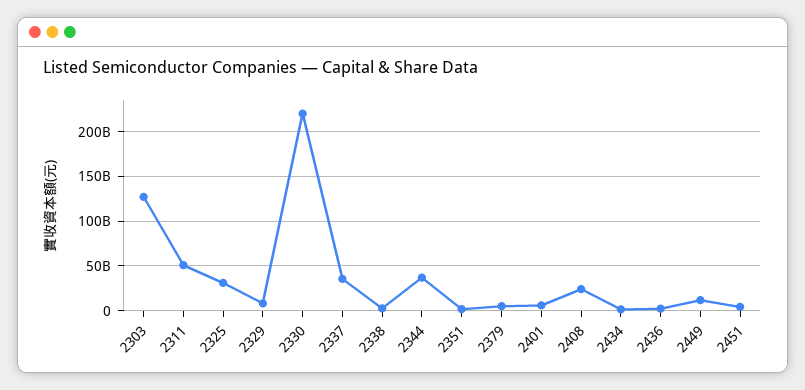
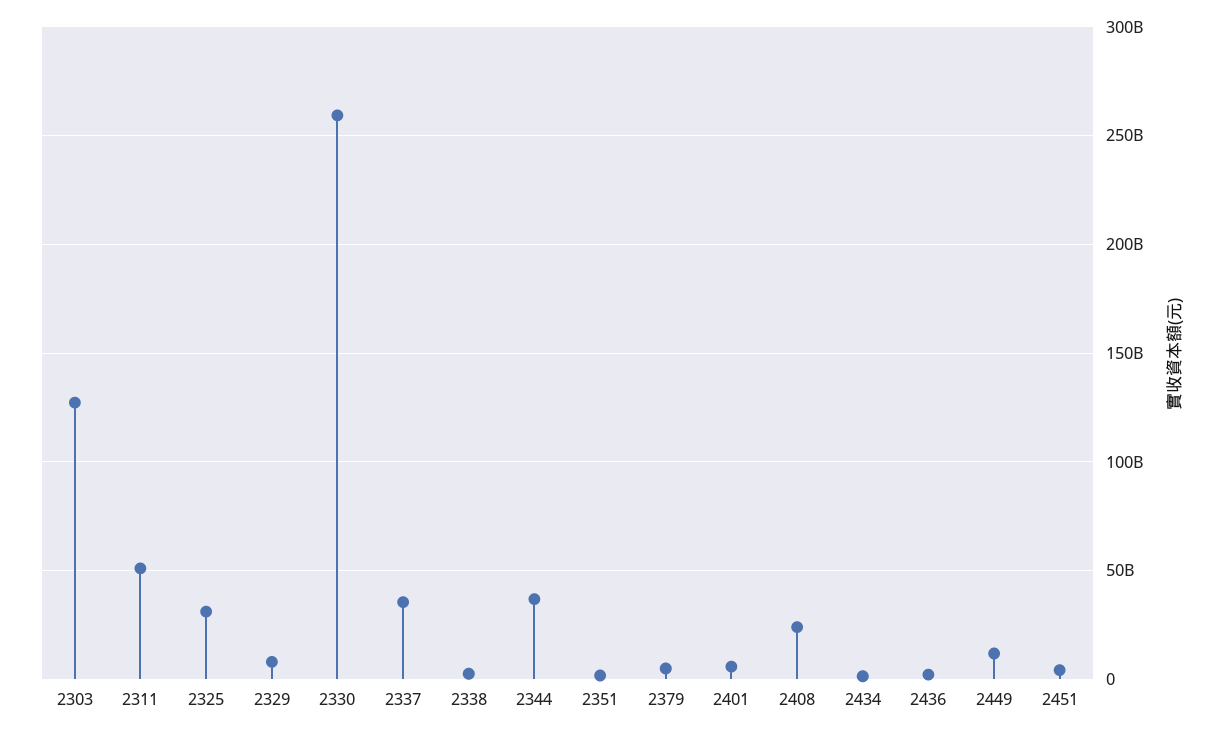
  {
    "2303": 125000000000,
    "2311": 50000000000,
    "2325": 30000000000,
    "2329": 10000000000,
-   "2330": 220000000000,
+   "2330": 260000000000,
    "2337": 35000000000,
    "2338": 5000000000,
    "2344": 35000000000,
    "2351": 0,
    "2379": 5000000000,
    "2401": 5000000000,
    "2408": 25000000000,
    "2434": 0,
    "2436": 0,
    "2449": 10000000000,
    "2451": 5000000000
  }

